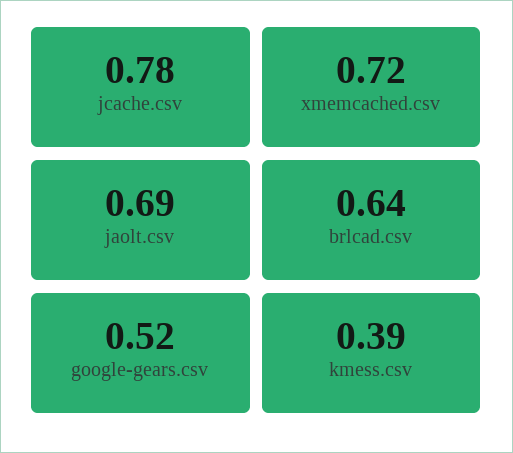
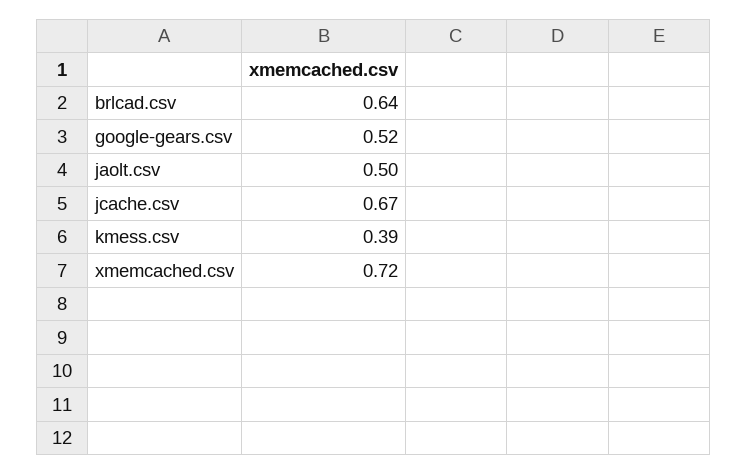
  {
-   "jcache.csv": 0.78,
+   "jcache.csv": 0.67,
    "xmemcached.csv": 0.72,
-   "jaolt.csv": 0.69,
+   "jaolt.csv": 0.5,
    "brlcad.csv": 0.64,
    "google-gears.csv": 0.52,
    "kmess.csv": 0.39
  }

